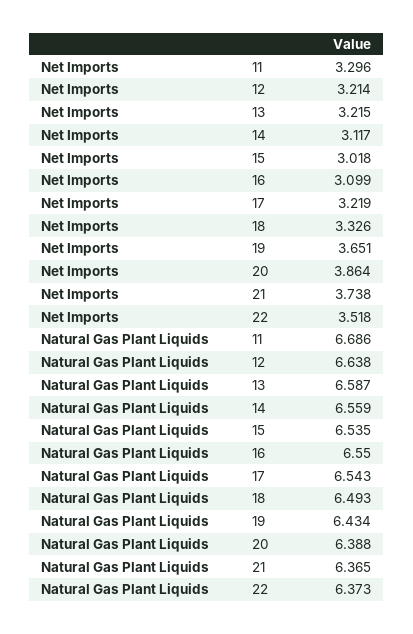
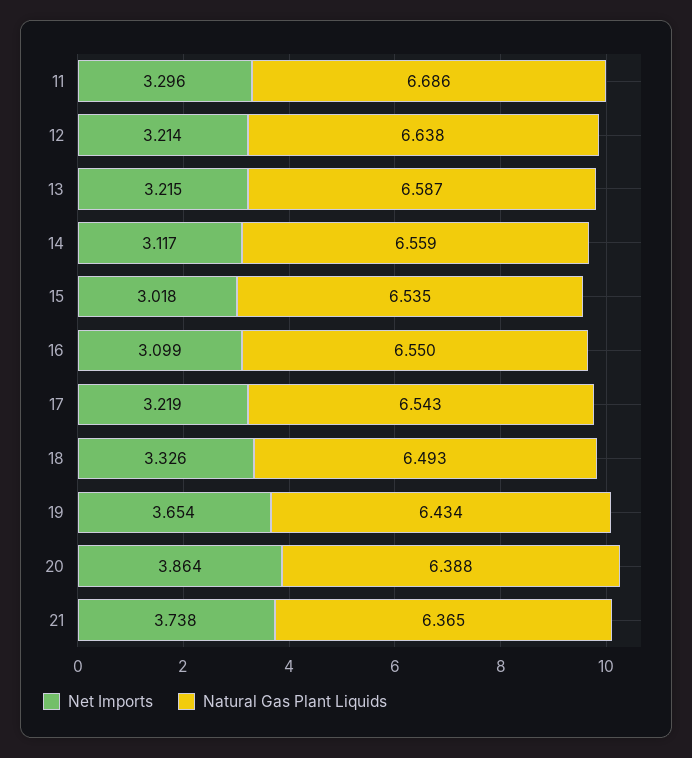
  {
    "Net Imports": {
      "11": 3.296,
      "12": 3.214,
      "13": 3.215,
      "14": 3.117,
      "15": 3.018,
      "16": 3.099,
      "17": 3.219,
      "18": 3.326,
-     "19": 3.651,
+     "19": 3.654,
      "20": 3.864,
-     "21": 3.738,
+     "21": 3.738
-     "22": 3.518
    },
    "Natural Gas Plant Liquids": {
      "11": 6.686,
      "12": 6.638,
      "13": 6.587,
      "14": 6.559,
      "15": 6.535,
      "16": 6.55,
      "17": 6.543,
      "18": 6.493,
      "19": 6.434,
      "20": 6.388,
-     "21": 6.365,
+     "21": 6.365
-     "22": 6.373
    }
  }

